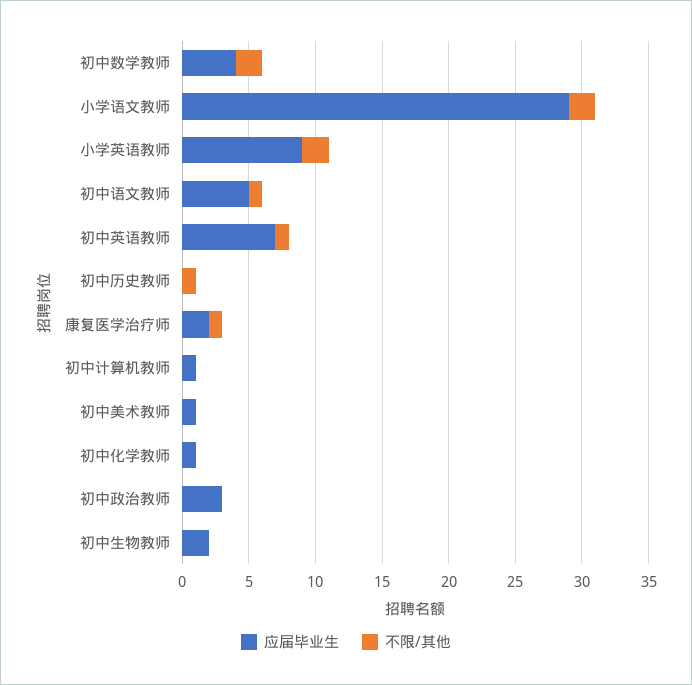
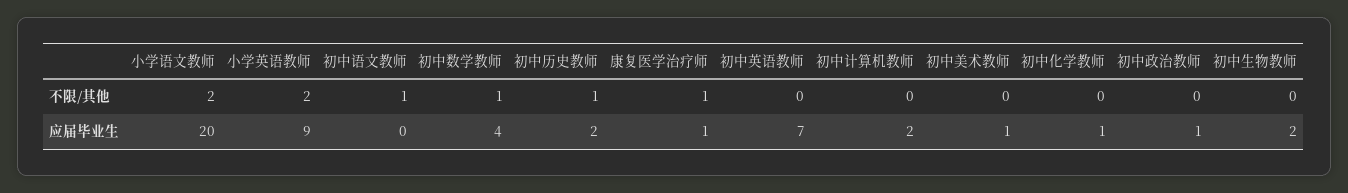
  {
    "应届毕业生": {
      "初中数学教师": 4,
-     "小学语文教师": 29,
+     "小学语文教师": 20,
      "小学英语教师": 9,
-     "初中语文教师": 5,
+     "初中语文教师": 0,
      "初中英语教师": 7,
-     "初中历史教师": 0,
+     "初中历史教师": 2,
-     "康复医学治疗师": 2,
+     "康复医学治疗师": 1,
-     "初中计算机教师": 1,
+     "初中计算机教师": 2,
      "初中美术教师": 1,
      "初中化学教师": 1,
-     "初中政治教师": 3,
+     "初中政治教师": 1,
      "初中生物教师": 2
    },
    "不限/其他": {
-     "初中数学教师": 2,
+     "初中数学教师": 1,
      "小学语文教师": 2,
      "小学英语教师": 2,
      "初中语文教师": 1,
-     "初中英语教师": 1,
+     "初中英语教师": 0,
      "初中历史教师": 1,
      "康复医学治疗师": 1,
      "初中计算机教师": 0,
      "初中美术教师": 0,
      "初中化学教师": 0,
      "初中政治教师": 0,
      "初中生物教师": 0
    }
  }

